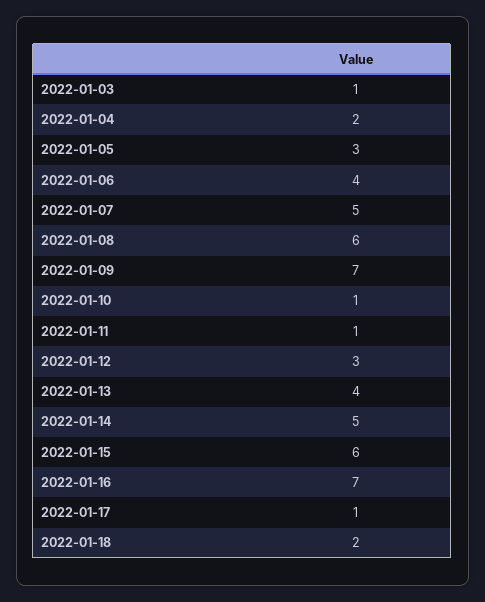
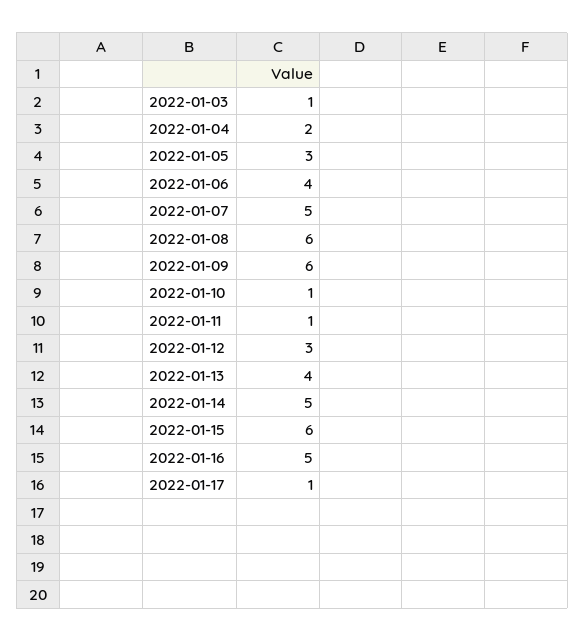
  {
    "2022-01-03": 1,
    "2022-01-04": 2,
    "2022-01-05": 3,
    "2022-01-06": 4,
    "2022-01-07": 5,
    "2022-01-08": 6,
-   "2022-01-09": 7,
+   "2022-01-09": 6,
    "2022-01-10": 1,
    "2022-01-11": 1,
    "2022-01-12": 3,
    "2022-01-13": 4,
    "2022-01-14": 5,
    "2022-01-15": 6,
-   "2022-01-16": 7,
+   "2022-01-16": 5,
-   "2022-01-17": 1,
+   "2022-01-17": 1
-   "2022-01-18": 2
  }

